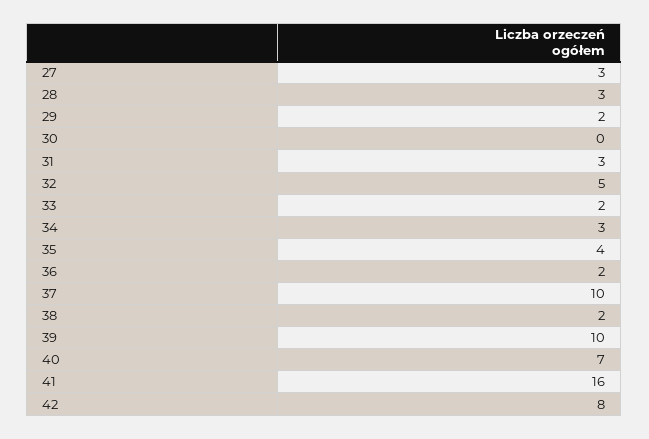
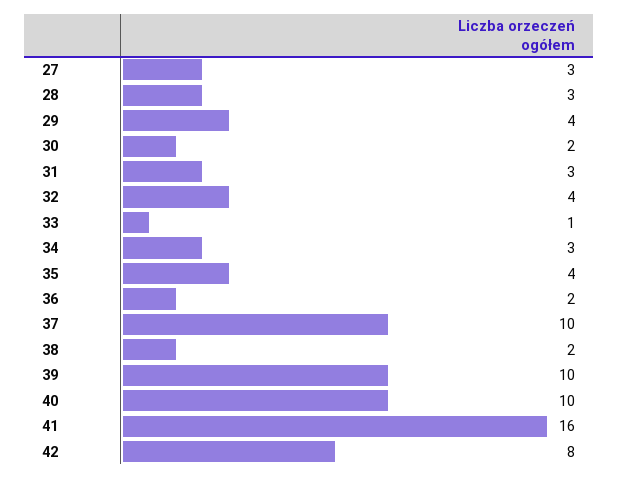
  {
    "27": 3,
    "28": 3,
-   "29": 2,
+   "29": 4,
-   "30": 0,
+   "30": 2,
    "31": 3,
-   "32": 5,
+   "32": 4,
-   "33": 2,
+   "33": 1,
    "34": 3,
    "35": 4,
    "36": 2,
    "37": 10,
    "38": 2,
    "39": 10,
-   "40": 7,
+   "40": 10,
    "41": 16,
    "42": 8
  }

